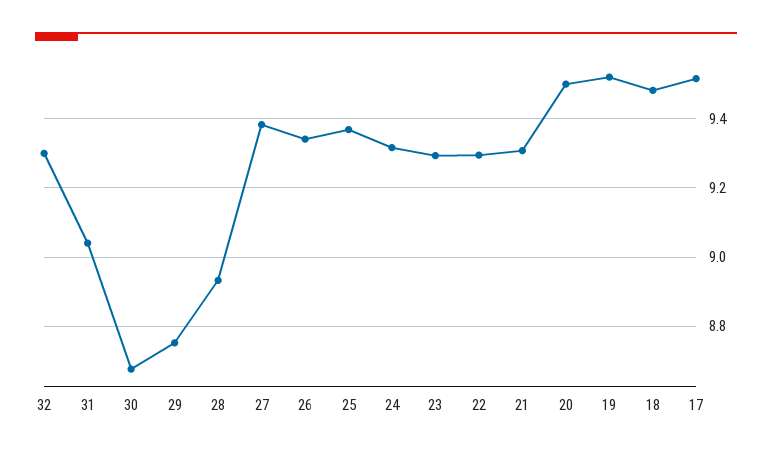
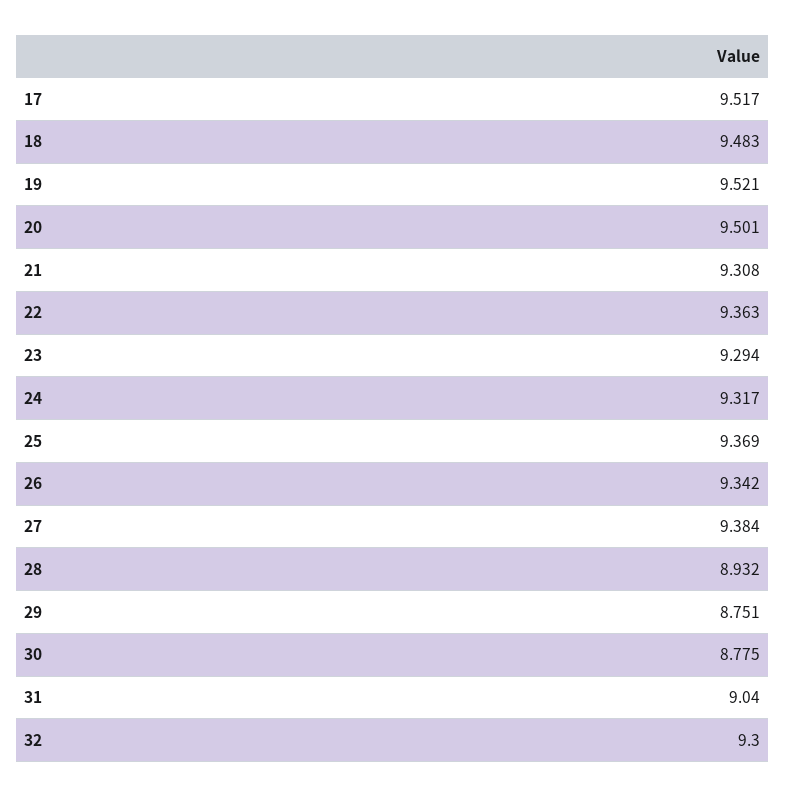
  {
    "32": 9.3,
    "31": 9.04,
-   "30": 8.68,
+   "30": 8.775,
    "29": 8.751,
    "28": 8.932,
    "27": 9.384,
    "26": 9.342,
    "25": 9.369,
    "24": 9.317,
    "23": 9.294,
-   "22": 9.3,
+   "22": 9.363,
    "21": 9.308,
    "20": 9.501,
    "19": 9.521,
    "18": 9.483,
    "17": 9.517
  }

